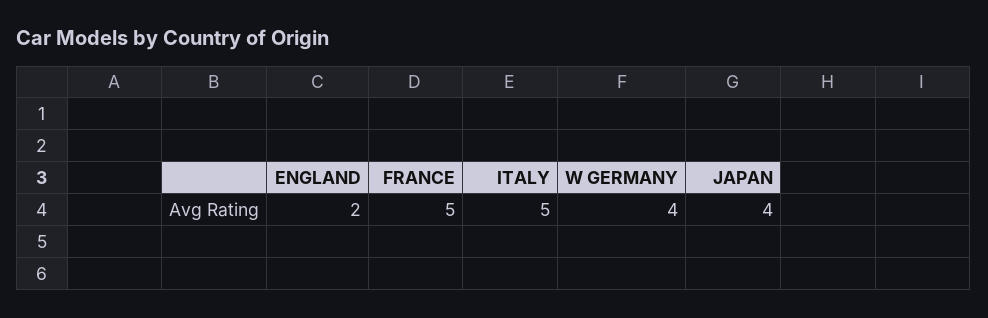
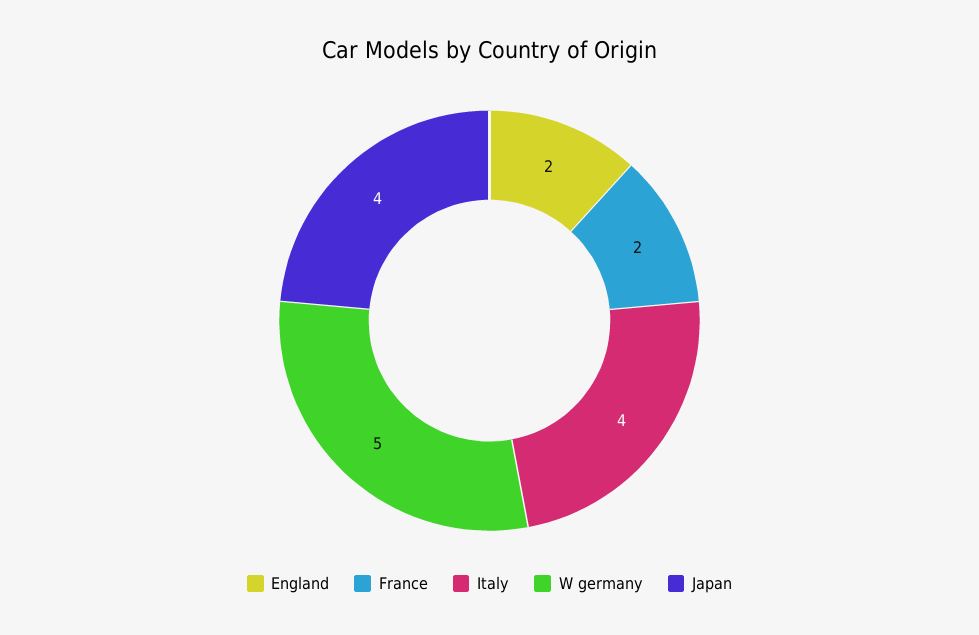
  {
    "ENGLAND": 2,
-   "FRANCE": 5,
+   "FRANCE": 2,
-   "ITALY": 5,
+   "ITALY": 4,
-   "W GERMANY": 4,
+   "W GERMANY": 5,
    "JAPAN": 4
  }

